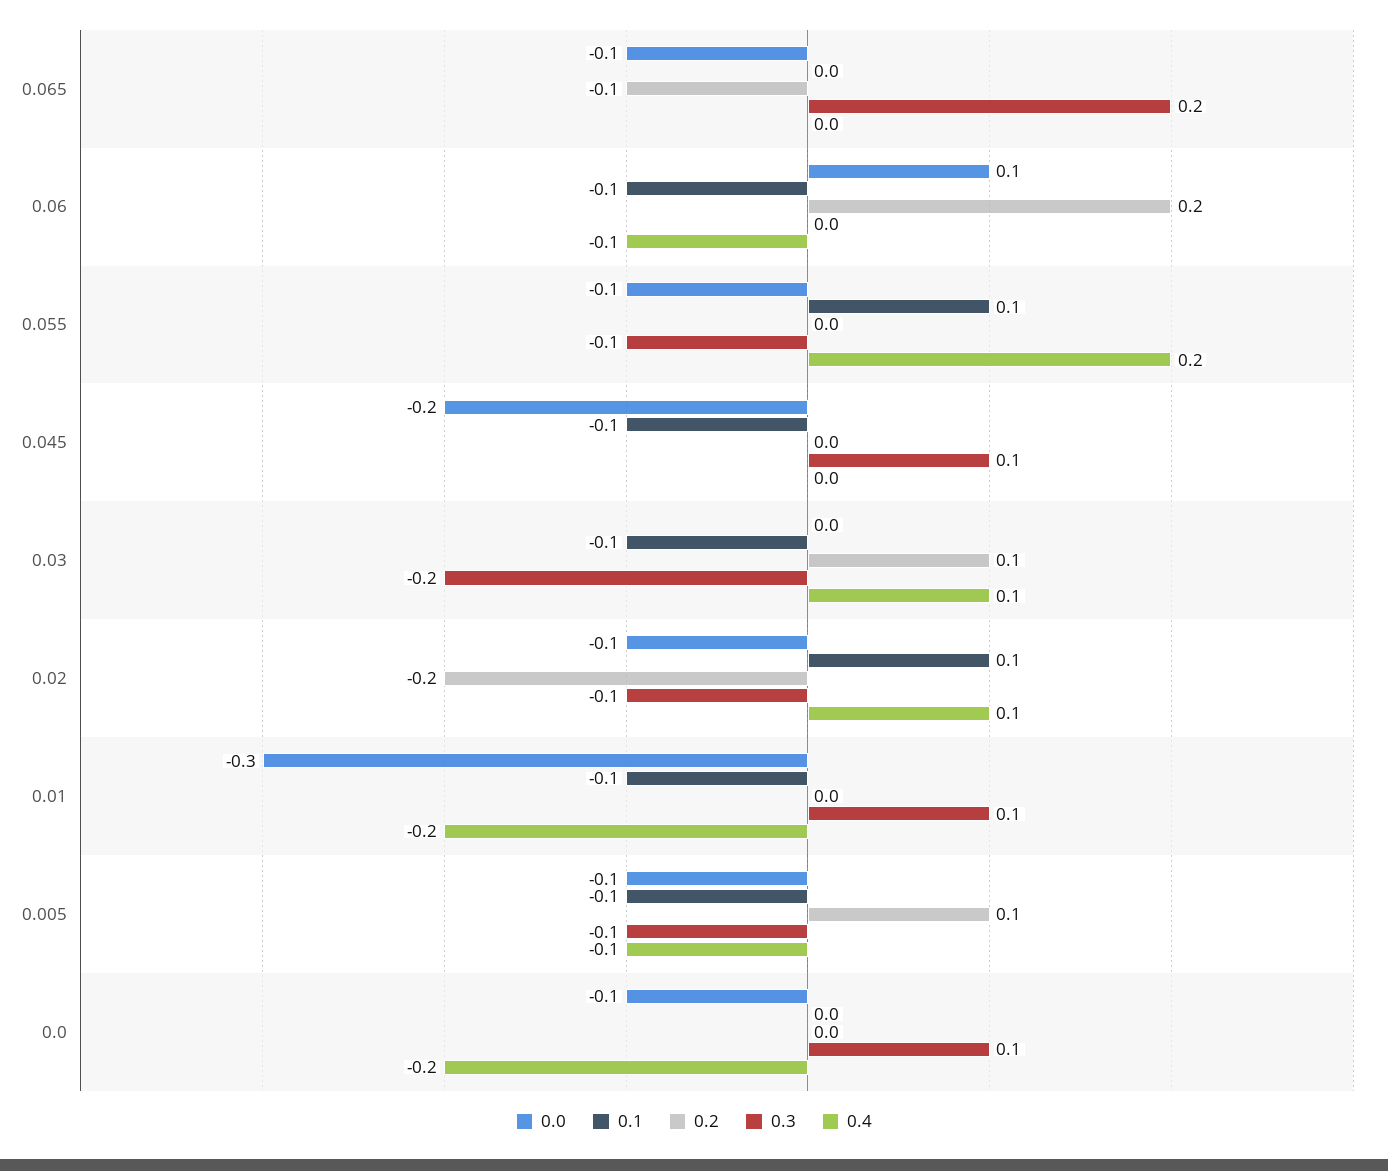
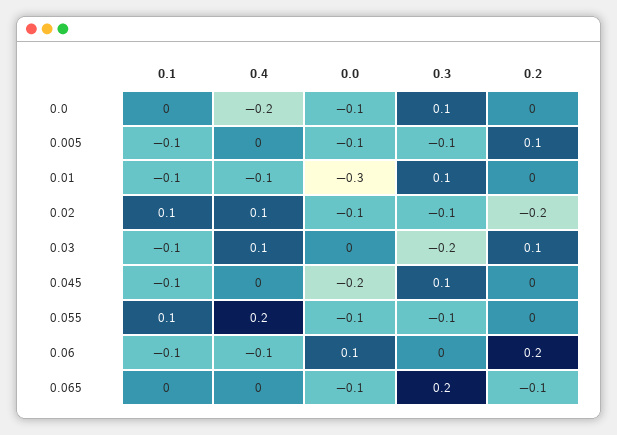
  {
    "0.0": {
      "0.065": -0.1,
      "0.06": 0.1,
      "0.055": -0.1,
      "0.045": -0.2,
      "0.03": 0,
      "0.02": -0.1,
      "0.01": -0.3,
      "0.005": -0.1,
      "0.0": -0.1
    },
    "0.1": {
      "0.065": 0,
      "0.06": -0.1,
      "0.055": 0.1,
      "0.045": -0.1,
      "0.03": -0.1,
      "0.02": 0.1,
      "0.01": -0.1,
      "0.005": -0.1,
      "0.0": 0
    },
    "0.2": {
      "0.065": -0.1,
      "0.06": 0.2,
      "0.055": 0,
      "0.045": 0,
      "0.03": 0.1,
      "0.02": -0.2,
      "0.01": 0,
      "0.005": 0.1,
      "0.0": 0
    },
    "0.3": {
      "0.065": 0.2,
      "0.06": 0,
      "0.055": -0.1,
      "0.045": 0.1,
      "0.03": -0.2,
      "0.02": -0.1,
      "0.01": 0.1,
      "0.005": -0.1,
      "0.0": 0.1
    },
    "0.4": {
      "0.065": 0,
      "0.06": -0.1,
      "0.055": 0.2,
      "0.045": 0,
      "0.03": 0.1,
      "0.02": 0.1,
-     "0.01": -0.2,
+     "0.01": -0.1,
-     "0.005": -0.1,
+     "0.005": 0,
      "0.0": -0.2
    }
  }

